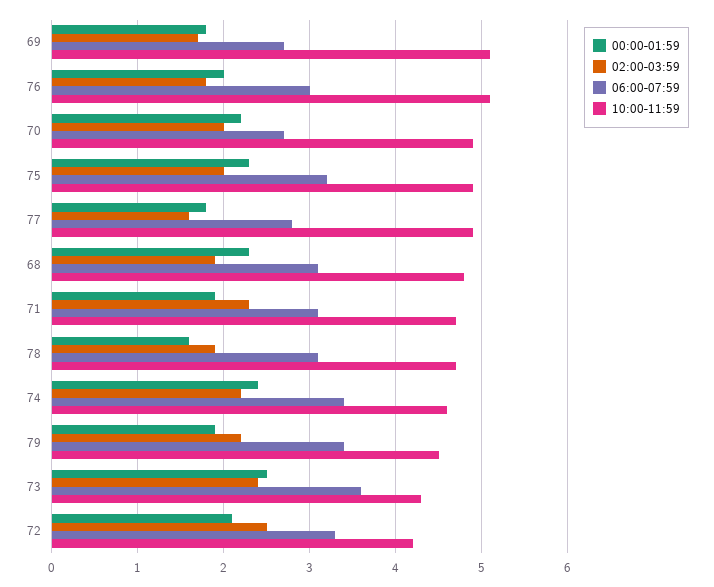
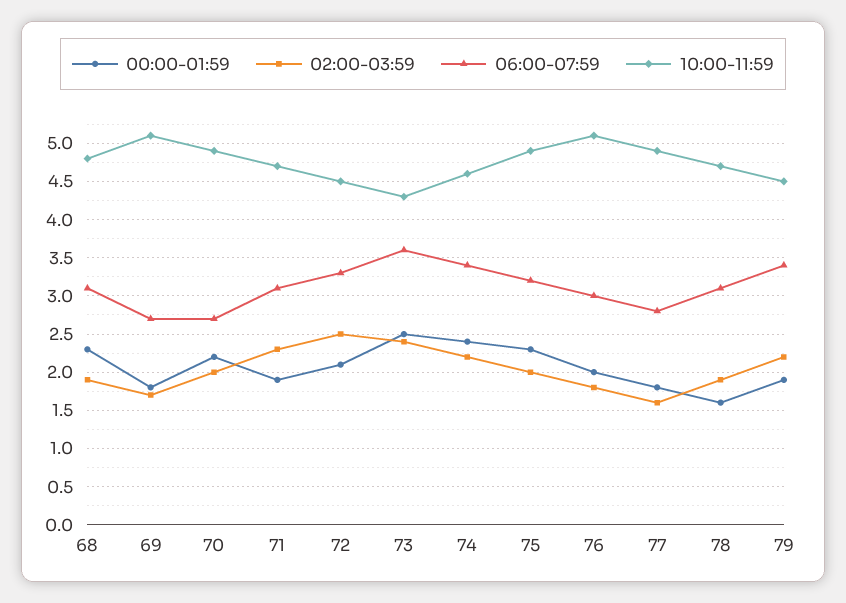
  {
    "00:00-01:59": {
      "69": 1.8,
      "76": 2,
      "70": 2.2,
      "75": 2.3,
      "77": 1.8,
      "68": 2.3,
      "71": 1.9,
      "78": 1.6,
      "74": 2.4,
      "79": 1.9,
      "73": 2.5,
      "72": 2.1
    },
    "02:00-03:59": {
      "69": 1.7,
      "76": 1.8,
      "70": 2,
      "75": 2,
      "77": 1.6,
      "68": 1.9,
      "71": 2.3,
      "78": 1.9,
      "74": 2.2,
      "79": 2.2,
      "73": 2.4,
      "72": 2.5
    },
    "06:00-07:59": {
      "69": 2.7,
      "76": 3,
      "70": 2.7,
      "75": 3.2,
      "77": 2.8,
      "68": 3.1,
      "71": 3.1,
      "78": 3.1,
      "74": 3.4,
      "79": 3.4,
      "73": 3.6,
      "72": 3.3
    },
    "10:00-11:59": {
      "69": 5.1,
      "76": 5.1,
      "70": 4.9,
      "75": 4.9,
      "77": 4.9,
      "68": 4.8,
      "71": 4.7,
      "78": 4.7,
      "74": 4.6,
      "79": 4.5,
      "73": 4.3,
-     "72": 4.2
+     "72": 4.5
    }
  }

